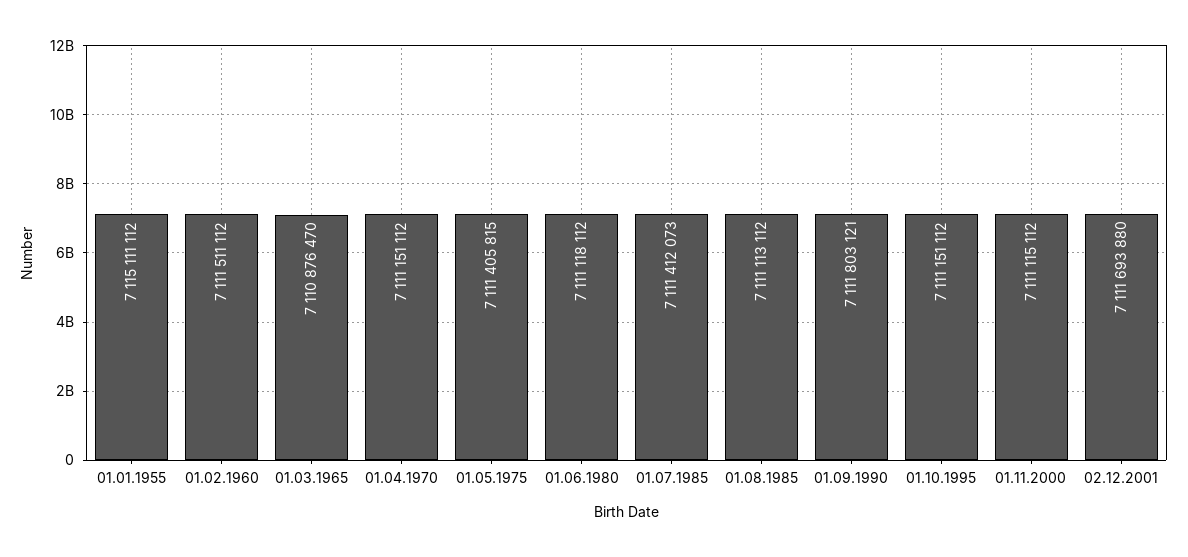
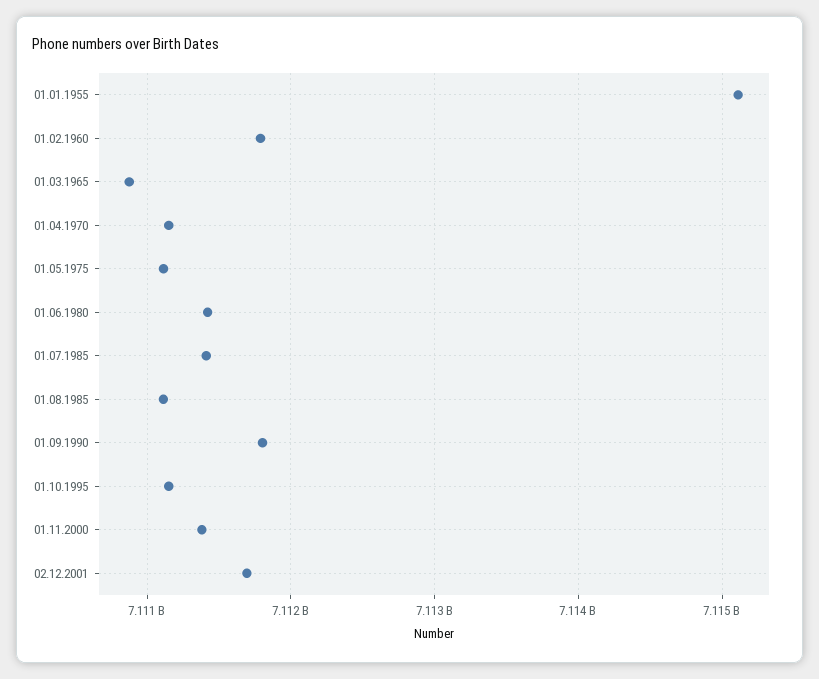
  {
    "01.01.1955": 7115111112,
-   "01.02.1960": 7111511112,
+   "01.02.1960": 7111800000,
    "01.03.1965": 7110876470,
    "01.04.1970": 7111151112,
-   "01.05.1975": 7111405815,
+   "01.05.1975": 7111100000,
-   "01.06.1980": 7111118112,
+   "01.06.1980": 7111400000,
    "01.07.1985": 7111412073,
    "01.08.1985": 7111113112,
    "01.09.1990": 7111803121,
    "01.10.1995": 7111151112,
-   "01.11.2000": 7111115112,
+   "01.11.2000": 7111400000,
    "02.12.2001": 7111693880
  }

